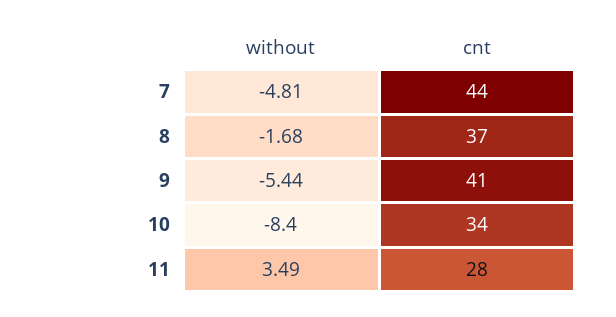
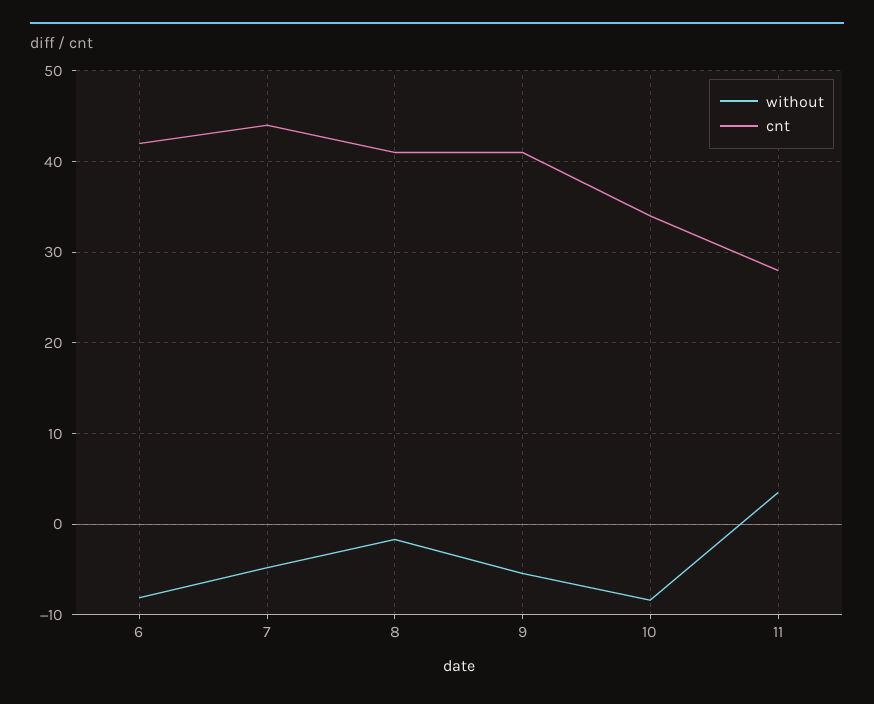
  {
    "without": {
      "7": -4.81,
      "8": -1.68,
      "9": -5.44,
      "10": -8.4,
-     "11": 3.49
+     "11": 3.49,
+     "6": -8
    },
    "cnt": {
      "7": 44,
-     "8": 37,
+     "8": 41,
      "9": 41,
      "10": 34,
-     "11": 28
+     "11": 28,
+     "6": 42
    }
  }

